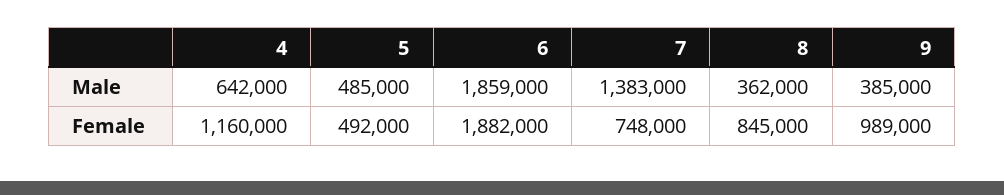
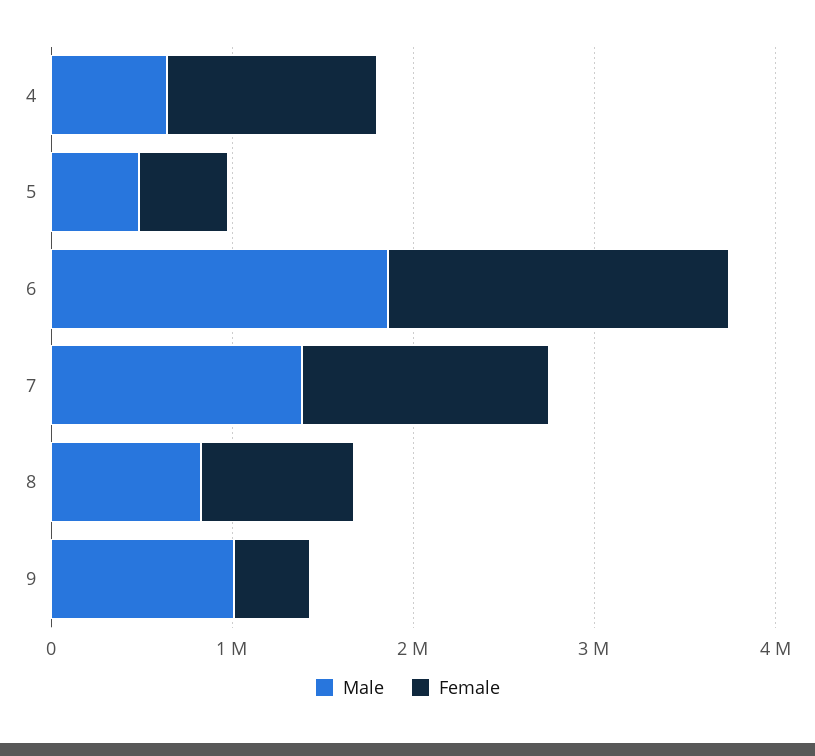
  {
    "Male": {
      "4": 642000,
      "5": 485000,
      "6": 1859000,
      "7": 1383000,
-     "8": 362000,
+     "8": 800000,
-     "9": 385000
+     "9": 1000000
    },
    "Female": {
      "4": 1160000,
      "5": 492000,
      "6": 1882000,
-     "7": 748000,
+     "7": 1400000,
      "8": 845000,
-     "9": 989000
+     "9": 400000
    }
  }

